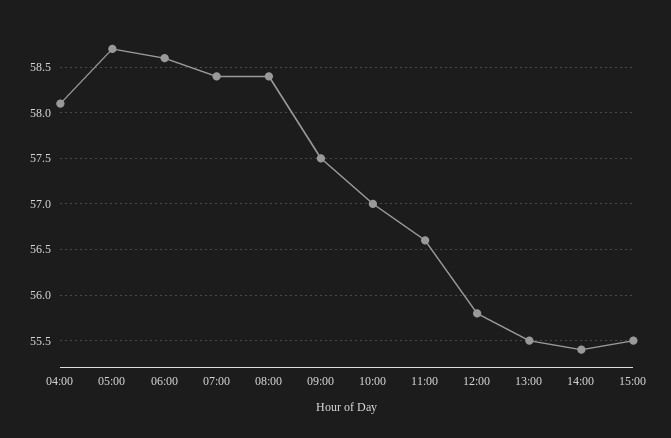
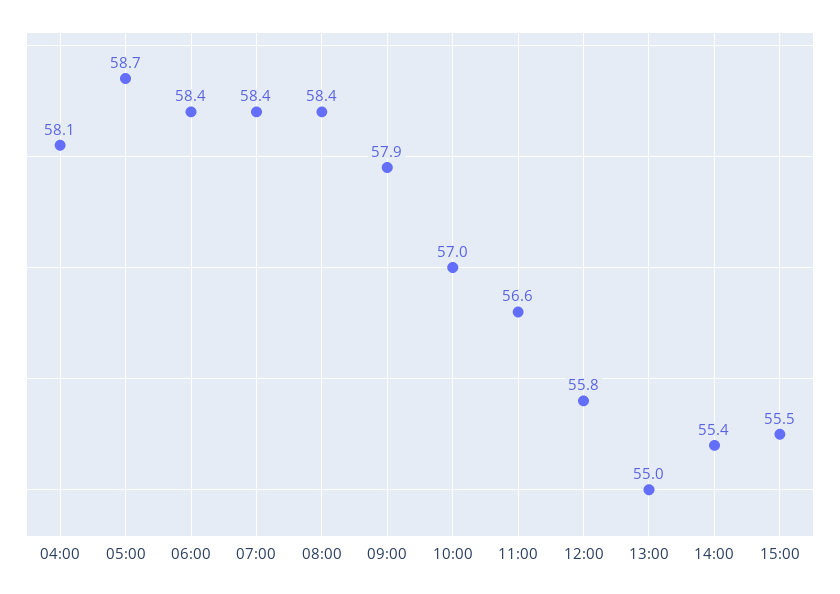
  {
    "04:00": 58.1,
    "05:00": 58.7,
-   "06:00": 58.6,
+   "06:00": 58.4,
    "07:00": 58.4,
    "08:00": 58.4,
-   "09:00": 57.5,
+   "09:00": 57.9,
    "10:00": 57,
    "11:00": 56.6,
    "12:00": 55.8,
-   "13:00": 55.5,
+   "13:00": 55,
    "14:00": 55.4,
    "15:00": 55.5
  }

